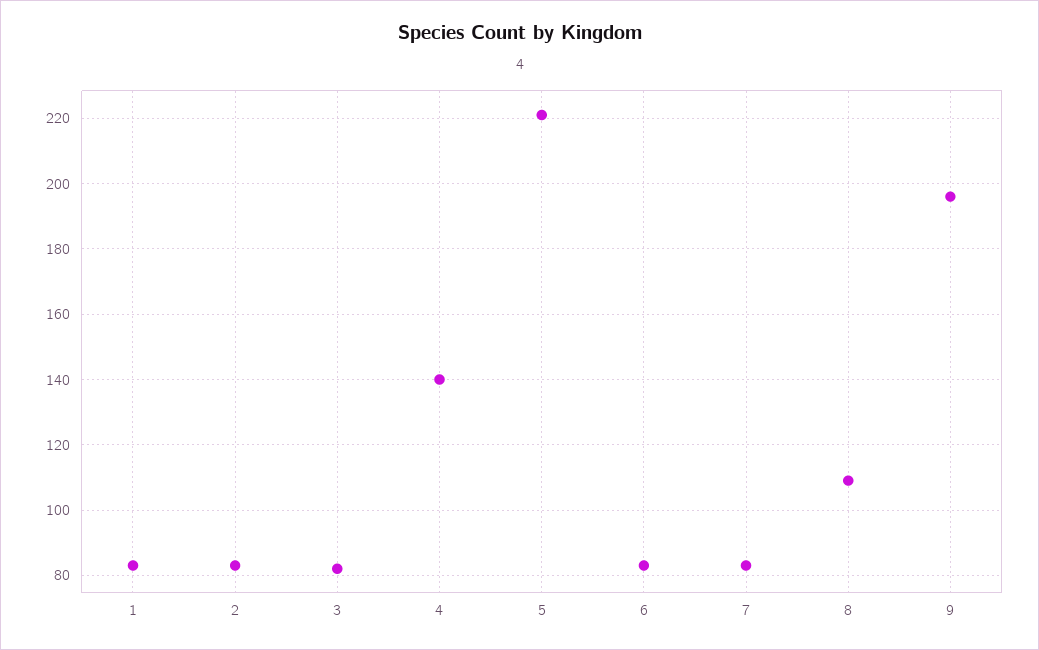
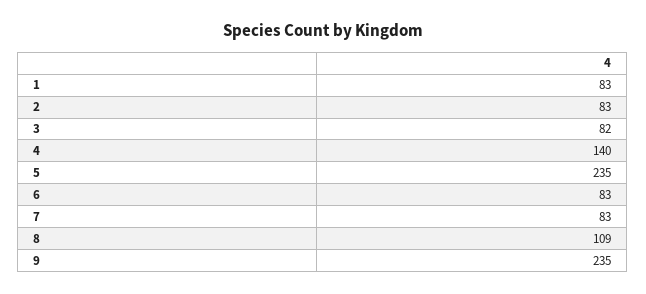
  {
    "1": 83,
    "2": 83,
    "3": 82,
    "4": 140,
-   "5": 220,
+   "5": 235,
    "6": 83,
    "7": 83,
    "8": 109,
-   "9": 195
+   "9": 235
  }

